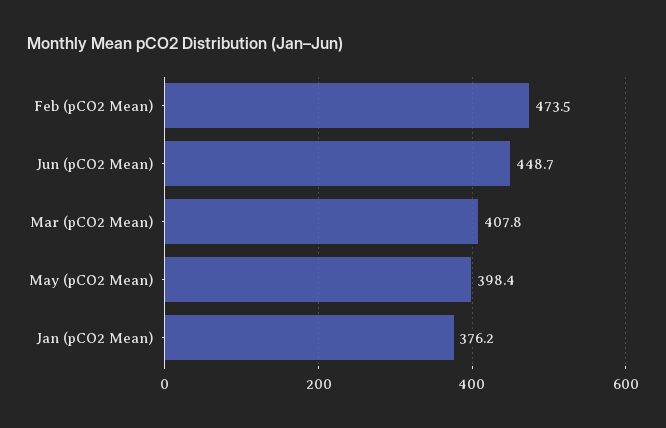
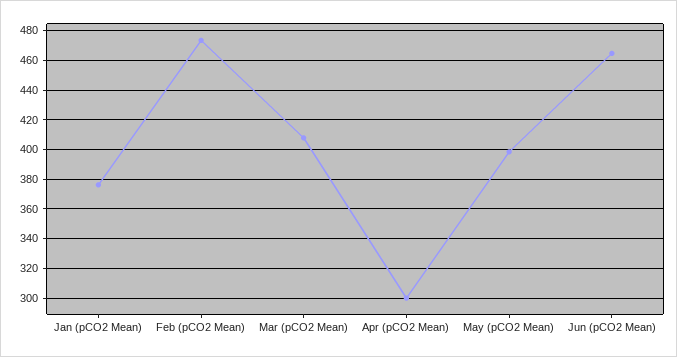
  {
    "Feb (pCO2 Mean)": 473.5,
-   "Jun (pCO2 Mean)": 448.7,
+   "Jun (pCO2 Mean)": 465,
    "Mar (pCO2 Mean)": 407.8,
    "May (pCO2 Mean)": 398.4,
-   "Jan (pCO2 Mean)": 376.2
+   "Jan (pCO2 Mean)": 376.2,
+   "Apr (pCO2 Mean)": 300
  }

